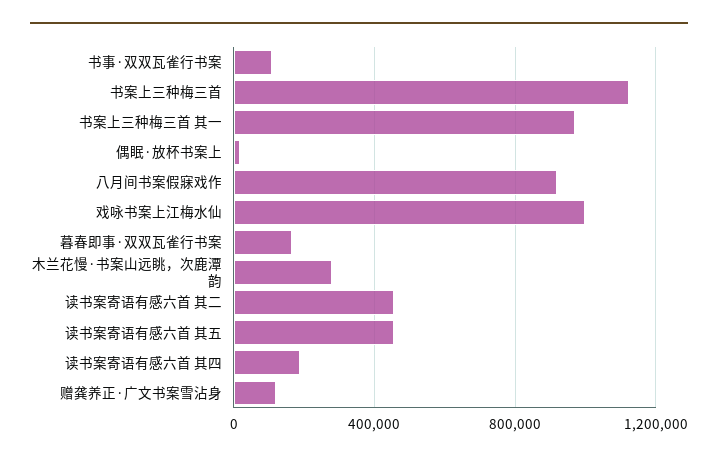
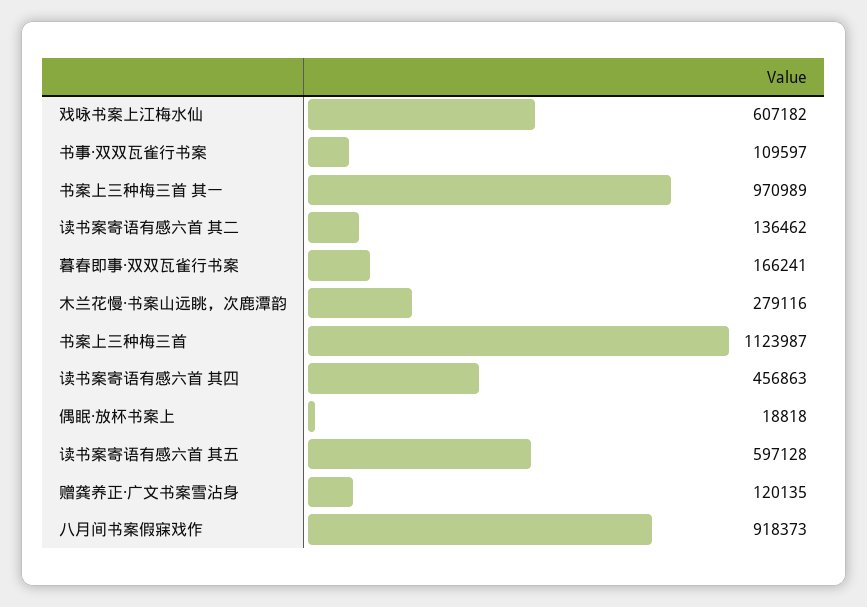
  {
    "书事·双双瓦雀行书案": 109597,
    "书案上三种梅三首": 1123987,
    "书案上三种梅三首 其一": 970989,
    "偶眠·放杯书案上": 18818,
    "八月间书案假寐戏作": 918373,
-   "戏咏书案上江梅水仙": 1000000,
+   "戏咏书案上江梅水仙": 607182,
    "暮春即事·双双瓦雀行书案": 166241,
    "木兰花慢·书案山远眺，次鹿潭韵": 279116,
-   "读书案寄语有感六首 其二": 450000,
+   "读书案寄语有感六首 其二": 136462,
-   "读书案寄语有感六首 其五": 450000,
+   "读书案寄语有感六首 其五": 597128,
-   "读书案寄语有感六首 其四": 200000,
+   "读书案寄语有感六首 其四": 456863,
    "赠龚养正·广文书案雪沾身": 120135
  }

